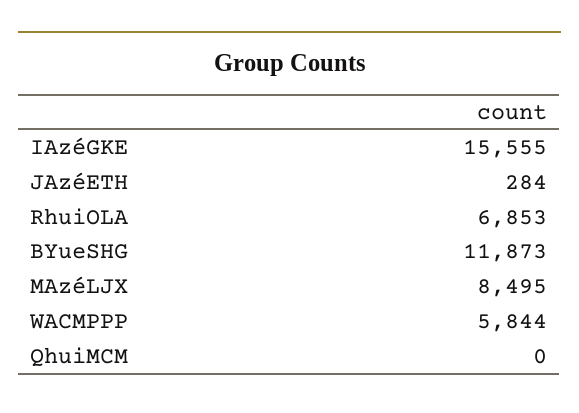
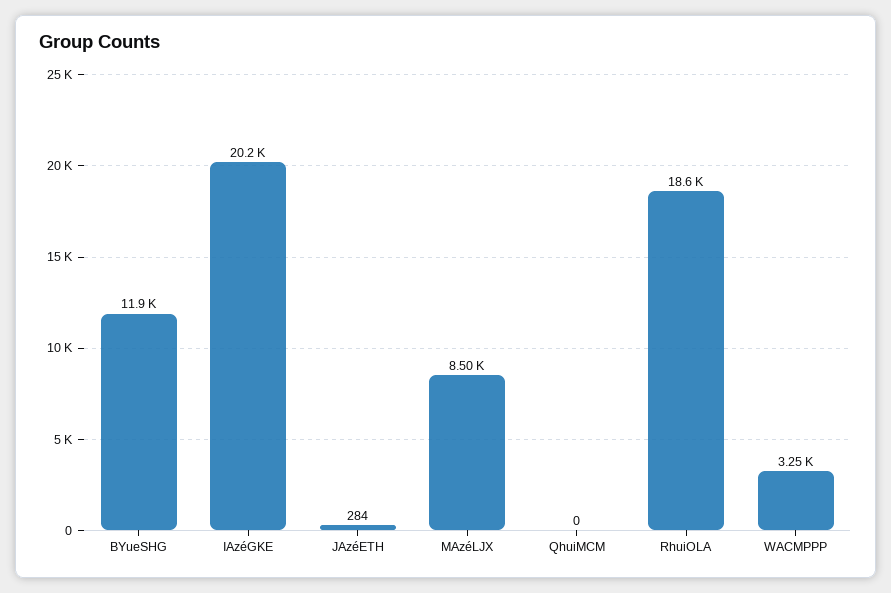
  {
-   "IAzéGKE": 15555,
+   "IAzéGKE": 20200,
    "JAzéETH": 284,
-   "RhuiOLA": 6853,
+   "RhuiOLA": 18600,
    "BYueSHG": 11873,
    "MAzéLJX": 8495,
-   "WACMPPP": 5844,
+   "WACMPPP": 3250,
    "QhuiMCM": 0
  }

